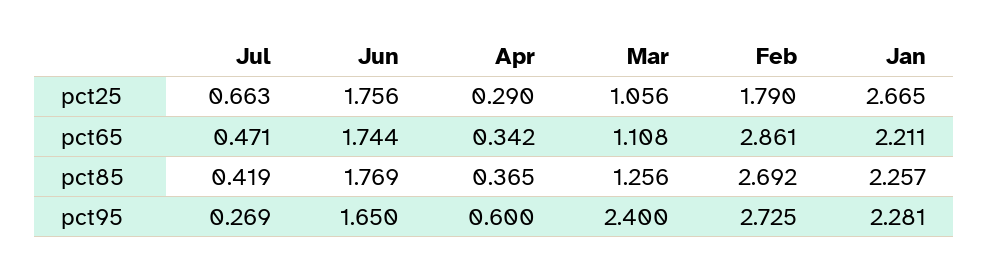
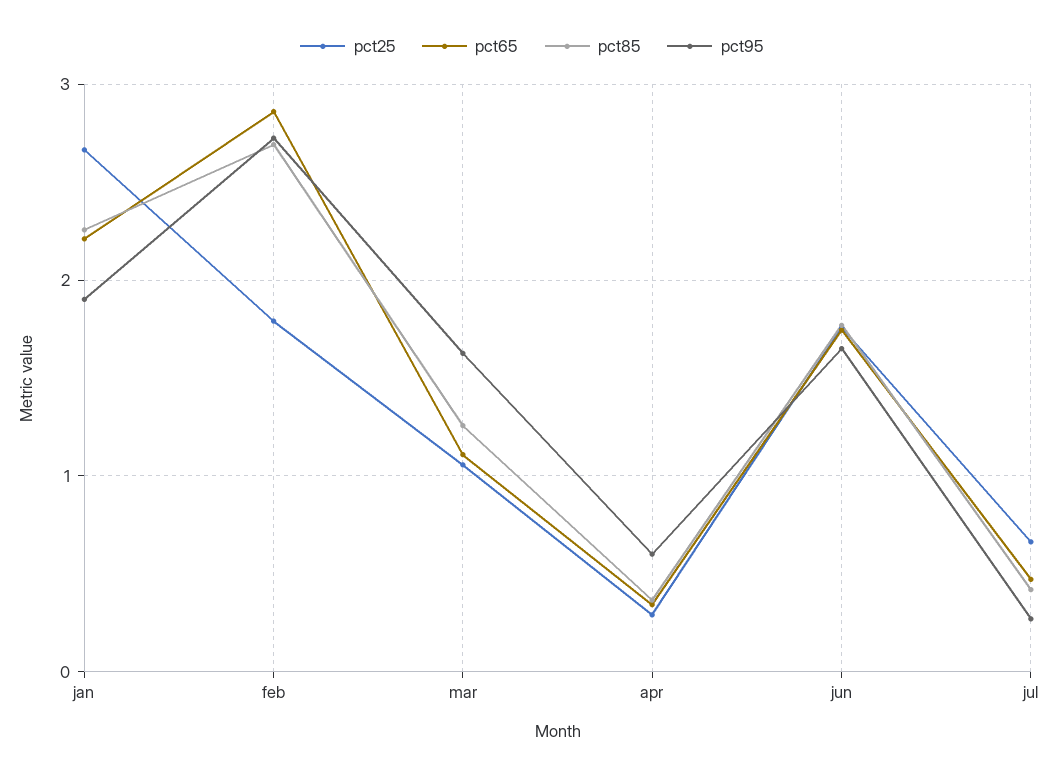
  {
    "pct25": {
      "Jul": 0.663,
      "Jun": 1.756,
      "Apr": 0.29,
      "Mar": 1.056,
      "Feb": 1.79,
      "Jan": 2.665
    },
    "pct65": {
      "Jul": 0.471,
      "Jun": 1.744,
      "Apr": 0.342,
      "Mar": 1.108,
      "Feb": 2.861,
      "Jan": 2.211
    },
    "pct85": {
      "Jul": 0.419,
      "Jun": 1.769,
      "Apr": 0.365,
      "Mar": 1.256,
      "Feb": 2.692,
      "Jan": 2.257
    },
    "pct95": {
      "Jul": 0.269,
      "Jun": 1.65,
      "Apr": 0.6,
-     "Mar": 2.4,
+     "Mar": 1.6,
      "Feb": 2.725,
-     "Jan": 2.281
+     "Jan": 1.9
    }
  }

